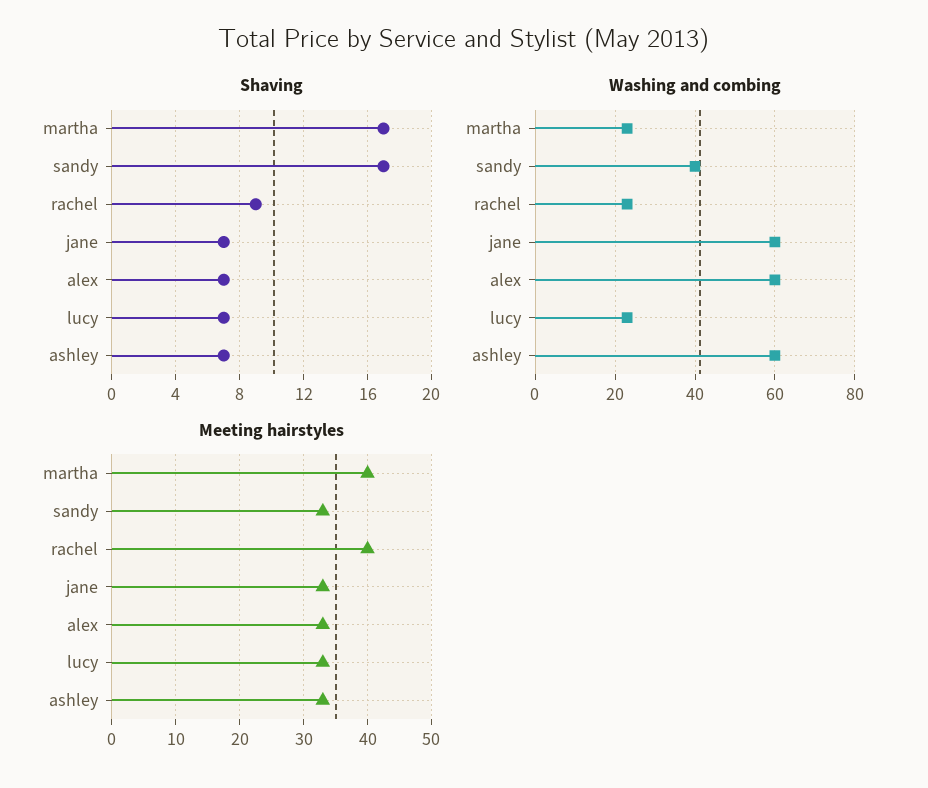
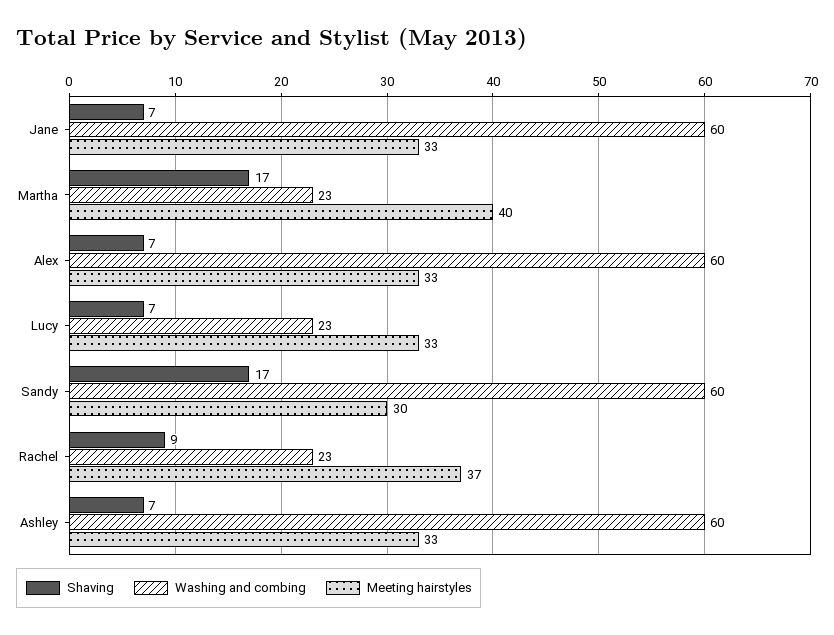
  {
    "Shaving": {
      "martha": 17,
      "sandy": 17,
      "rachel": 9,
      "jane": 7,
      "alex": 7,
      "lucy": 7,
      "ashley": 7
    },
    "Washing and combing": {
      "martha": 23,
-     "sandy": 40,
+     "sandy": 60,
      "rachel": 23,
      "jane": 60,
      "alex": 60,
      "lucy": 23,
      "ashley": 60
    },
    "Meeting hairstyles": {
      "martha": 40,
-     "sandy": 33,
+     "sandy": 30,
-     "rachel": 40,
+     "rachel": 37,
      "jane": 33,
      "alex": 33,
      "lucy": 33,
      "ashley": 33
    }
  }

